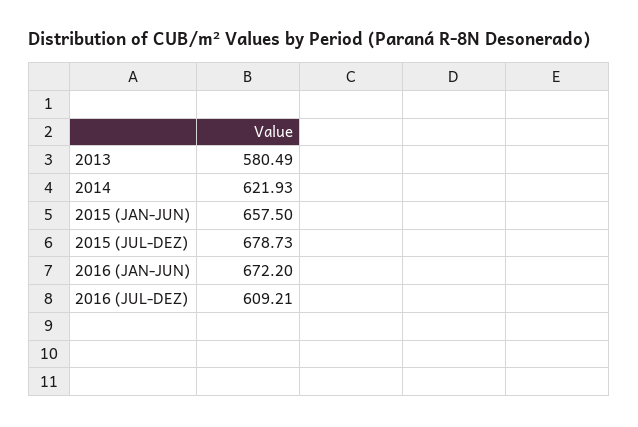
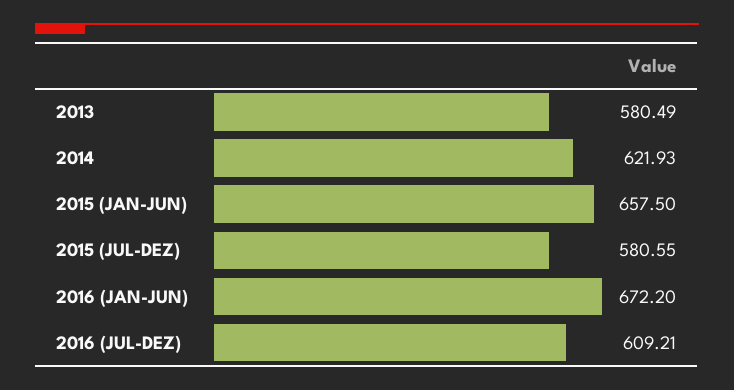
  {
    "2013": 580.49,
    "2014": 621.93,
    "2015 (JAN-JUN)": 657.5,
-   "2015 (JUL-DEZ)": 678.73,
+   "2015 (JUL-DEZ)": 580.55,
    "2016 (JAN-JUN)": 672.2,
    "2016 (JUL-DEZ)": 609.21
  }

